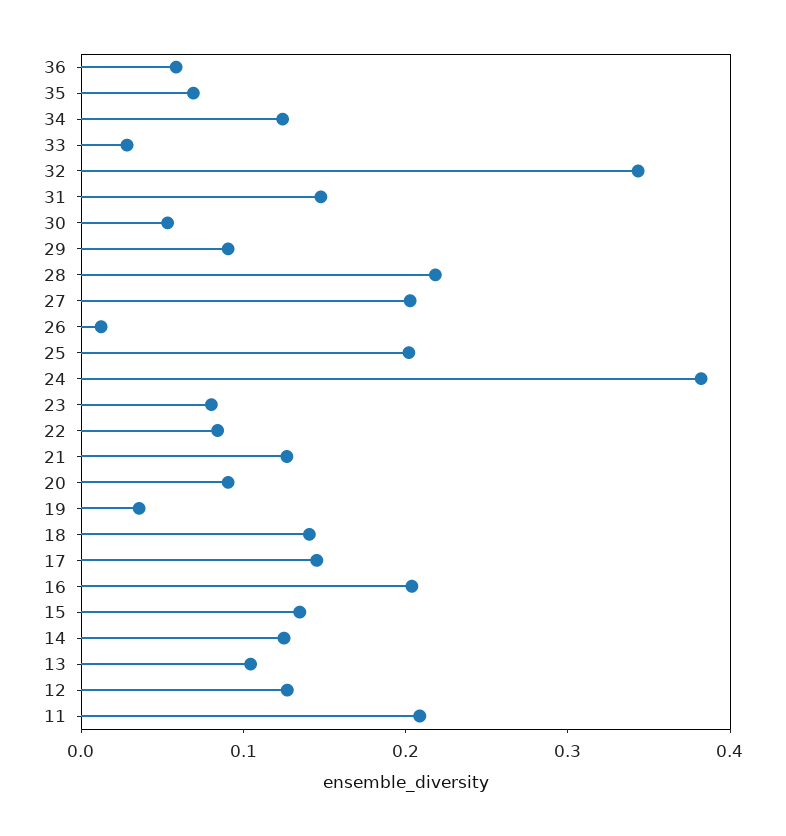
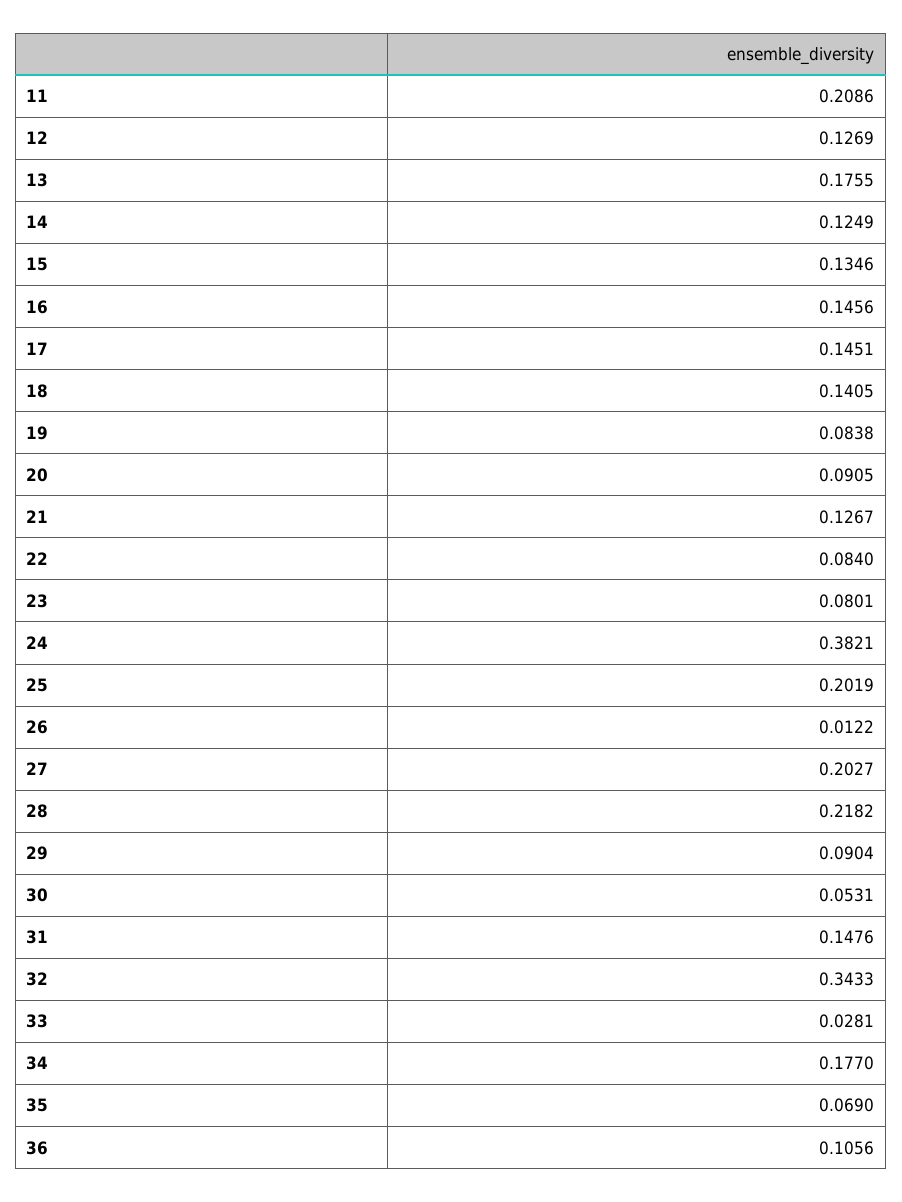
  {
-   "36": 0.06,
+   "36": 0.1056,
    "35": 0.069,
-   "34": 0.12,
+   "34": 0.177,
    "33": 0.0281,
    "32": 0.3433,
    "31": 0.1476,
    "30": 0.0531,
    "29": 0.0904,
    "28": 0.2182,
    "27": 0.2027,
    "26": 0.0122,
    "25": 0.2019,
    "24": 0.3821,
    "23": 0.0801,
    "22": 0.084,
    "21": 0.1267,
    "20": 0.0905,
-   "19": 0.04,
+   "19": 0.0838,
    "18": 0.1405,
    "17": 0.1451,
-   "16": 0.2,
+   "16": 0.1456,
    "15": 0.1346,
    "14": 0.1249,
-   "13": 0.1,
+   "13": 0.1755,
    "12": 0.1269,
    "11": 0.2086
  }

